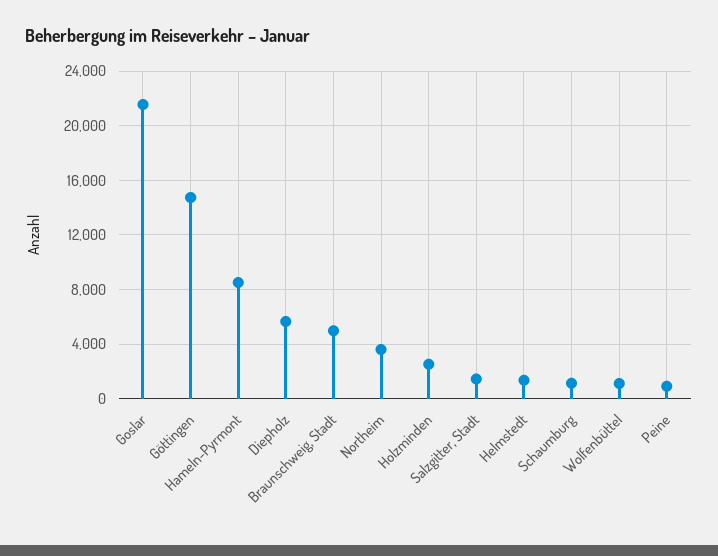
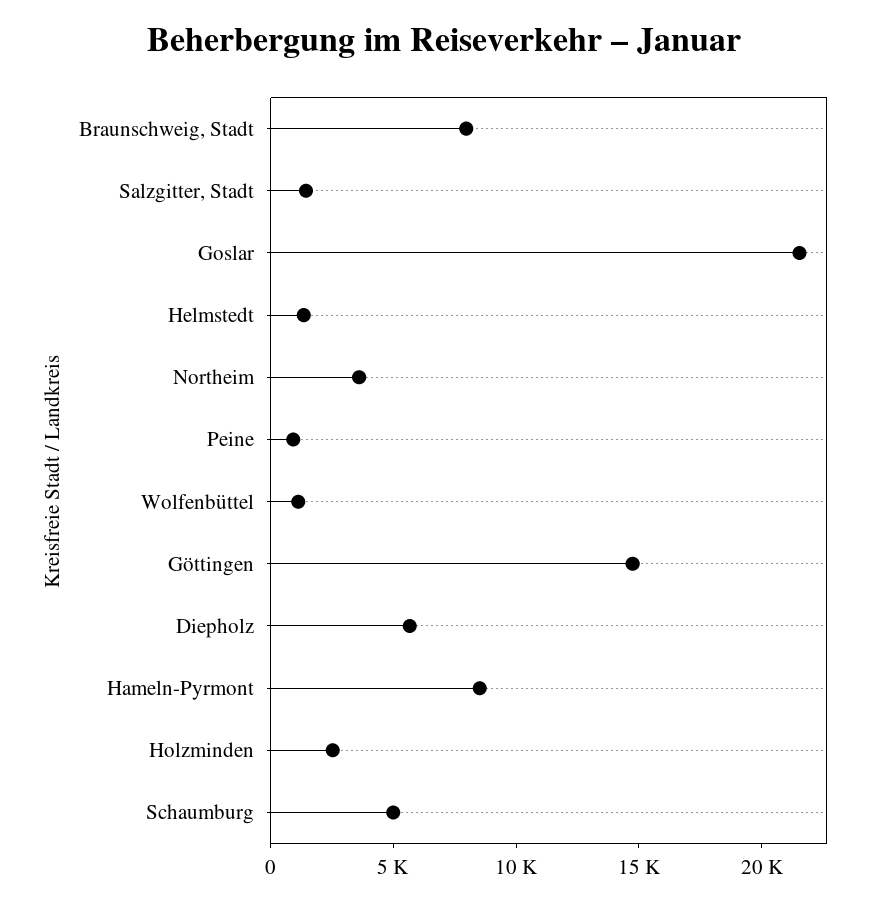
  {
    "Goslar": 21500,
    "Göttingen": 14500,
    "Hameln-Pyrmont": 8500,
    "Diepholz": 5500,
-   "Braunschweig, Stadt": 5000,
+   "Braunschweig, Stadt": 8000,
    "Northeim": 3500,
    "Holzminden": 2500,
    "Salzgitter, Stadt": 1500,
    "Helmstedt": 1500,
-   "Schaumburg": 1000,
+   "Schaumburg": 5000,
    "Wolfenbüttel": 1000,
    "Peine": 1000
  }

